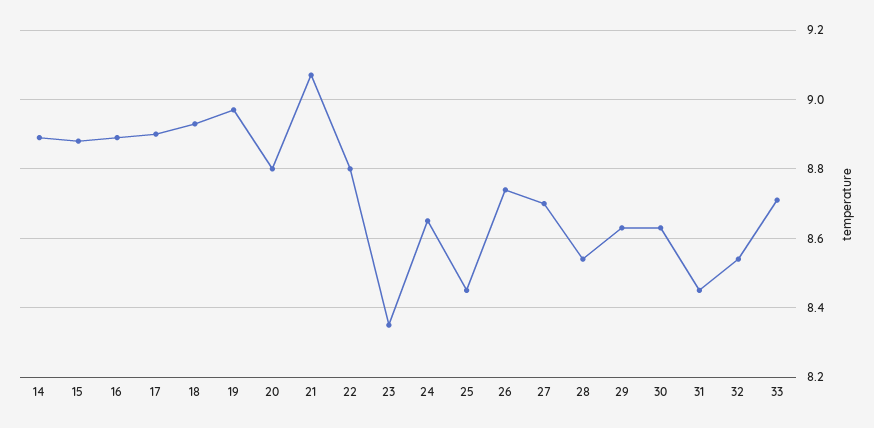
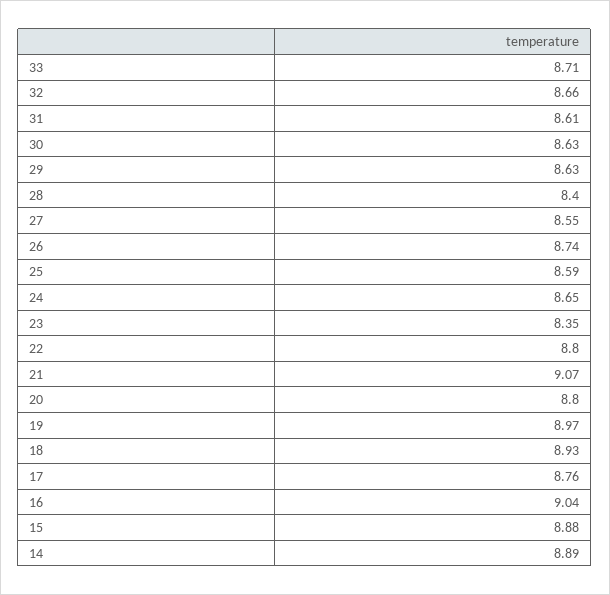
  {
    "14": 8.89,
    "15": 8.88,
-   "16": 8.9,
+   "16": 9.04,
-   "17": 8.9,
+   "17": 8.76,
    "18": 8.93,
    "19": 8.97,
    "20": 8.8,
    "21": 9.07,
    "22": 8.8,
    "23": 8.35,
    "24": 8.65,
-   "25": 8.45,
+   "25": 8.59,
    "26": 8.74,
-   "27": 8.7,
+   "27": 8.55,
-   "28": 8.55,
+   "28": 8.4,
    "29": 8.63,
    "30": 8.63,
-   "31": 8.45,
+   "31": 8.61,
-   "32": 8.55,
+   "32": 8.66,
    "33": 8.71
  }

